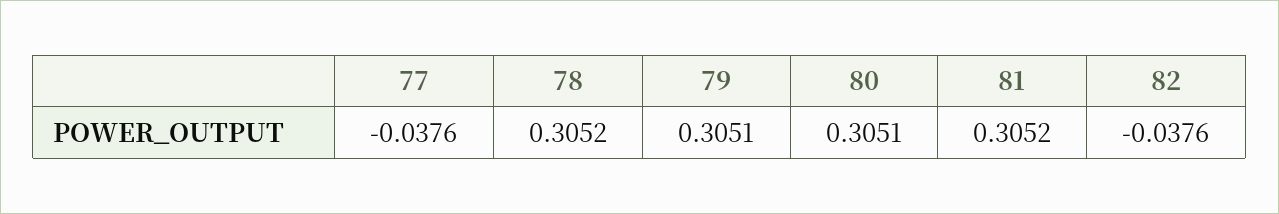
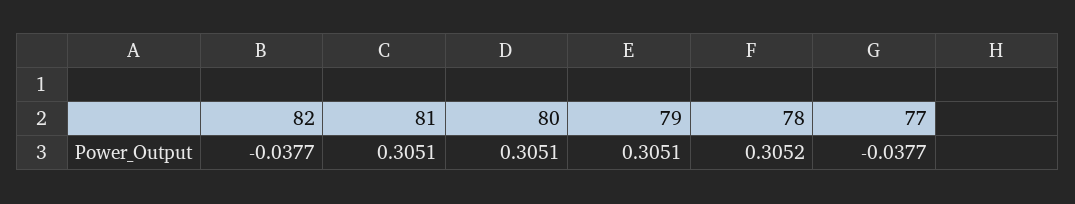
  {
-   "77": -0.0376,
+   "77": -0.0377,
    "78": 0.3052,
    "79": 0.3051,
    "80": 0.3051,
-   "81": 0.3052,
+   "81": 0.3051,
-   "82": -0.0376
+   "82": -0.0377
  }

